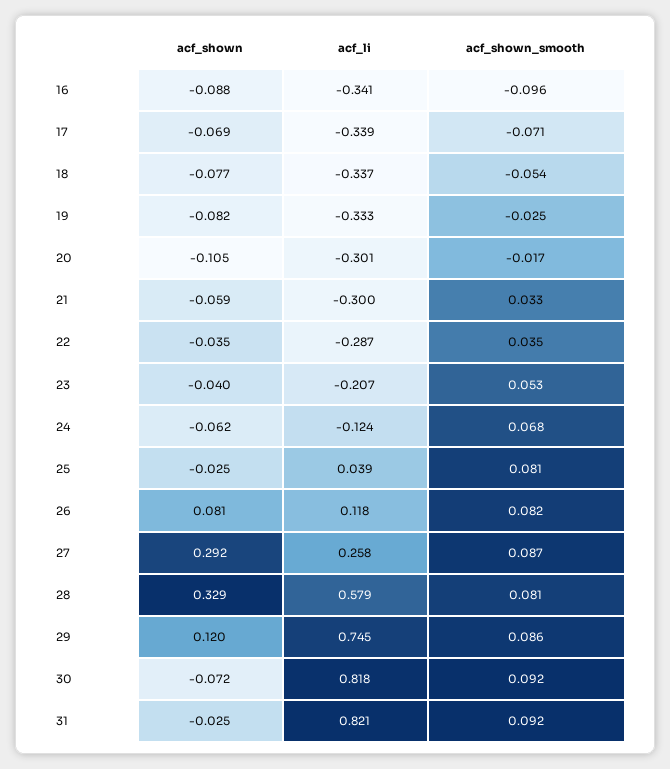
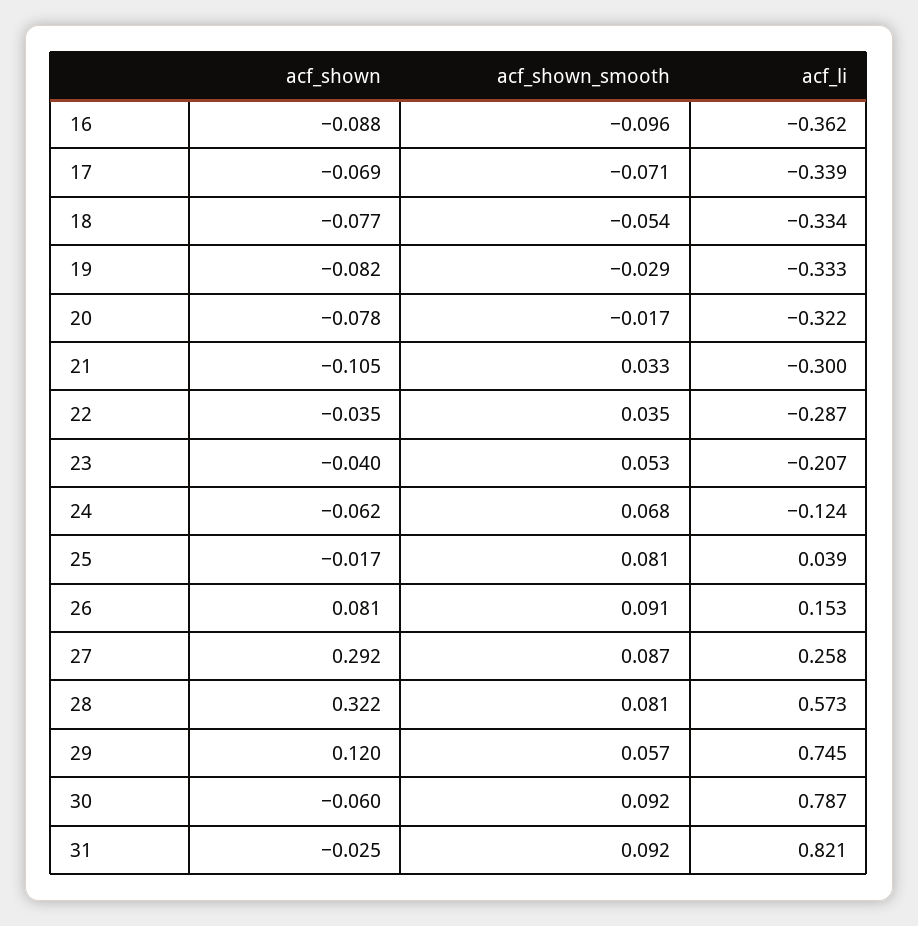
  {
    "acf_shown": {
      "16": -0.088,
      "17": -0.069,
      "18": -0.077,
      "19": -0.082,
-     "20": -0.105,
+     "20": -0.078,
-     "21": -0.059,
+     "21": -0.105,
      "22": -0.035,
      "23": -0.04,
      "24": -0.062,
-     "25": -0.025,
+     "25": -0.017,
      "26": 0.081,
      "27": 0.292,
-     "28": 0.329,
+     "28": 0.322,
      "29": 0.12,
-     "30": -0.072,
+     "30": -0.06,
      "31": -0.025
    },
    "acf_li": {
-     "16": -0.341,
+     "16": -0.362,
      "17": -0.339,
-     "18": -0.337,
+     "18": -0.334,
      "19": -0.333,
-     "20": -0.301,
+     "20": -0.322,
      "21": -0.3,
      "22": -0.287,
      "23": -0.207,
      "24": -0.124,
      "25": 0.039,
-     "26": 0.118,
+     "26": 0.153,
      "27": 0.258,
-     "28": 0.579,
+     "28": 0.573,
      "29": 0.745,
-     "30": 0.818,
+     "30": 0.787,
      "31": 0.821
    },
    "acf_shown_smooth": {
      "16": -0.096,
      "17": -0.071,
      "18": -0.054,
-     "19": -0.025,
+     "19": -0.029,
      "20": -0.017,
      "21": 0.033,
      "22": 0.035,
      "23": 0.053,
      "24": 0.068,
      "25": 0.081,
-     "26": 0.082,
+     "26": 0.091,
      "27": 0.087,
      "28": 0.081,
-     "29": 0.086,
+     "29": 0.057,
      "30": 0.092,
      "31": 0.092
    }
  }

